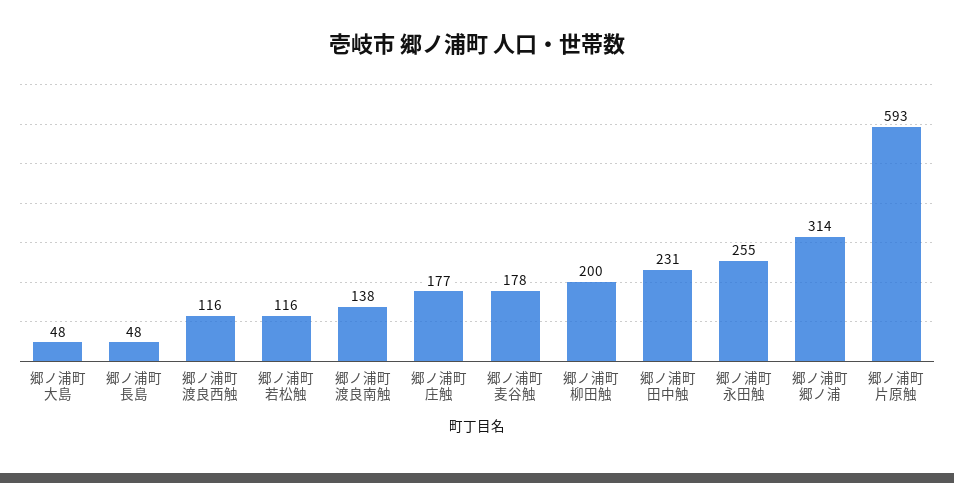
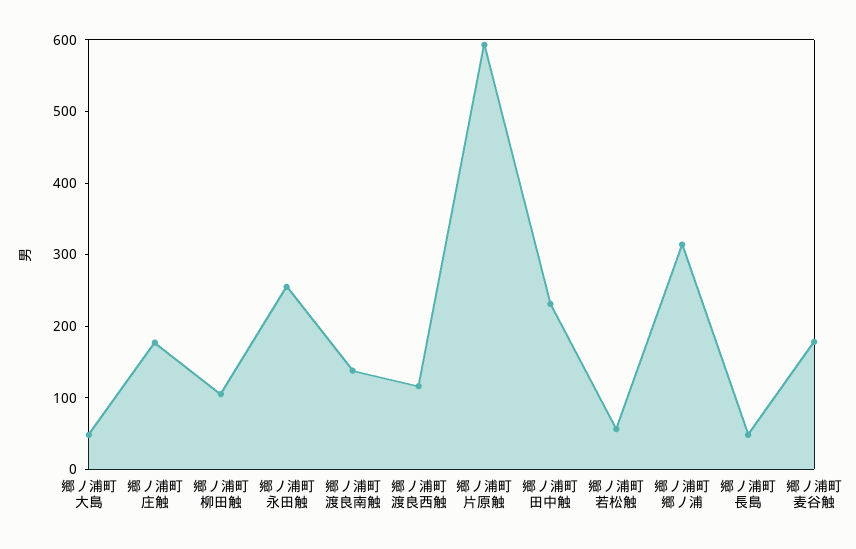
  {
    "郷ノ浦町大島": 48,
    "郷ノ浦町長島": 48,
    "郷ノ浦町渡良西触": 116,
-   "郷ノ浦町若松触": 116,
+   "郷ノ浦町若松触": 60,
    "郷ノ浦町渡良南触": 138,
    "郷ノ浦町庄触": 177,
    "郷ノ浦町麦谷触": 178,
-   "郷ノ浦町柳田触": 200,
+   "郷ノ浦町柳田触": 100,
    "郷ノ浦町田中触": 231,
    "郷ノ浦町永田触": 255,
    "郷ノ浦町郷ノ浦": 314,
    "郷ノ浦町片原触": 593
  }

